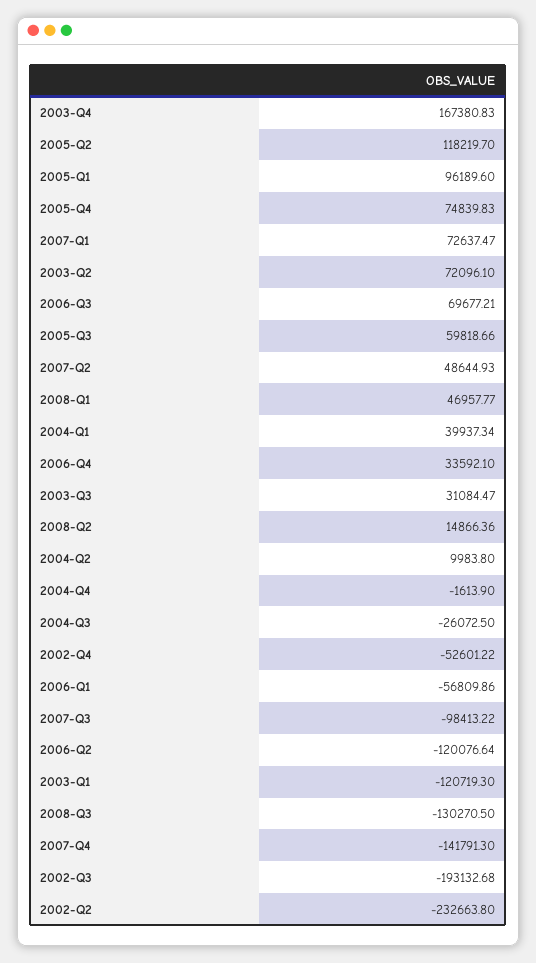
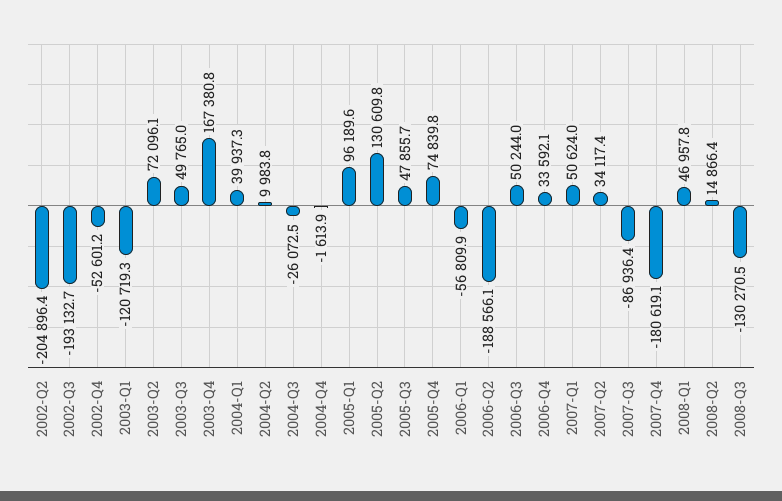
  {
    "2003-Q4": 167380.83,
-   "2005-Q2": 118219.7,
+   "2005-Q2": 130609.8,
    "2005-Q1": 96189.6,
    "2005-Q4": 74839.83,
-   "2007-Q1": 72637.47,
+   "2007-Q1": 50624,
    "2003-Q2": 72096.1,
-   "2006-Q3": 69677.21,
+   "2006-Q3": 50244,
-   "2005-Q3": 59818.66,
+   "2005-Q3": 47855.7,
-   "2007-Q2": 48644.93,
+   "2007-Q2": 34117.4,
    "2008-Q1": 46957.77,
    "2004-Q1": 39937.34,
    "2006-Q4": 33592.1,
-   "2003-Q3": 31084.47,
+   "2003-Q3": 49765,
    "2008-Q2": 14866.36,
    "2004-Q2": 9983.8,
    "2004-Q4": -1613.9,
    "2004-Q3": -26072.5,
    "2002-Q4": -52601.22,
    "2006-Q1": -56809.86,
-   "2007-Q3": -98413.22,
+   "2007-Q3": -86936.4,
-   "2006-Q2": -120076.64,
+   "2006-Q2": -188566.1,
    "2003-Q1": -120719.3,
    "2008-Q3": -130270.5,
-   "2007-Q4": -141791.3,
+   "2007-Q4": -180619.1,
    "2002-Q3": -193132.68,
-   "2002-Q2": -232663.8
+   "2002-Q2": -204896.4
  }

